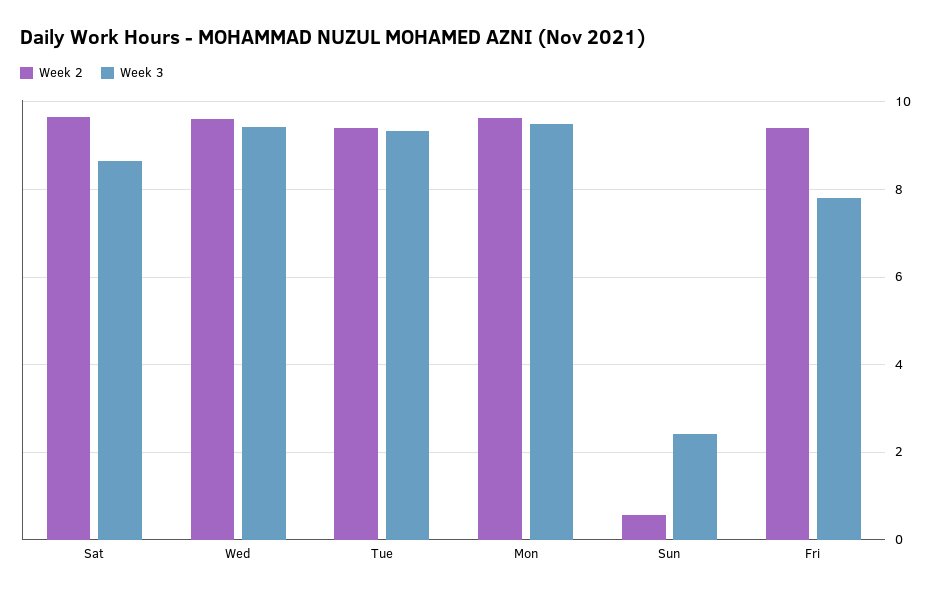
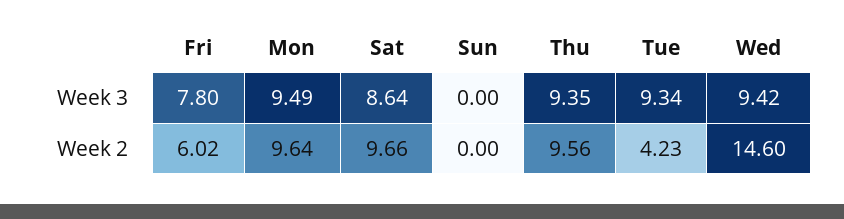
  {
    "Week 2": {
      "Sat": 9.66,
-     "Wed": 9.6,
+     "Wed": 14.6,
-     "Tue": 9.4,
+     "Tue": 4.23,
      "Mon": 9.64,
-     "Sun": 0.6,
+     "Sun": 0,
-     "Fri": 9.4
+     "Fri": 6.02,
+     "Thu": 9.56
    },
    "Week 3": {
      "Sat": 8.64,
      "Wed": 9.42,
      "Tue": 9.34,
      "Mon": 9.49,
-     "Sun": 2.4,
+     "Sun": 0,
-     "Fri": 7.8
+     "Fri": 7.8,
+     "Thu": 9.35
    }
  }

